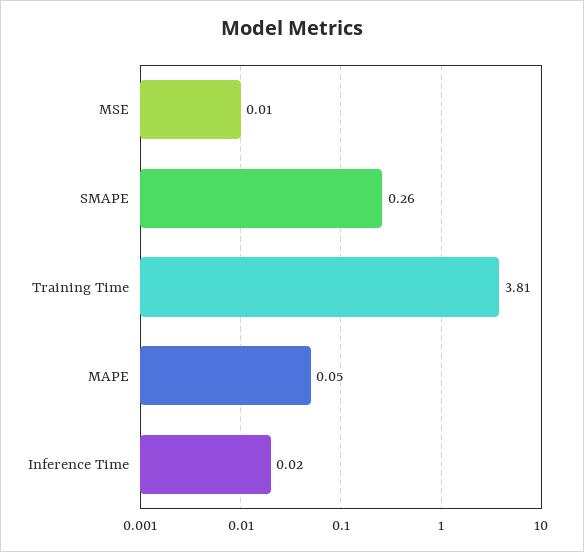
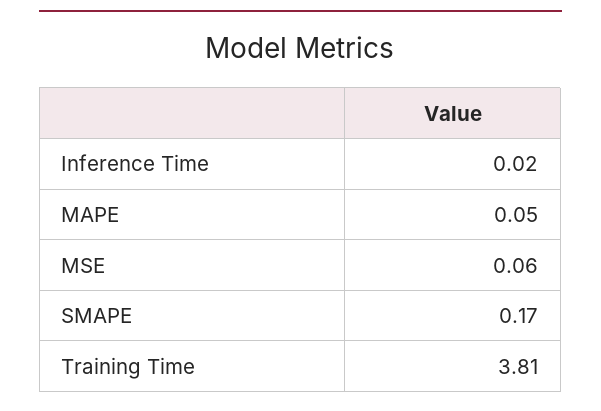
  {
-   "MSE": 0.01,
+   "MSE": 0.06,
-   "SMAPE": 0.26,
+   "SMAPE": 0.17,
    "Training Time": 3.81,
    "MAPE": 0.05,
    "Inference Time": 0.02
  }

